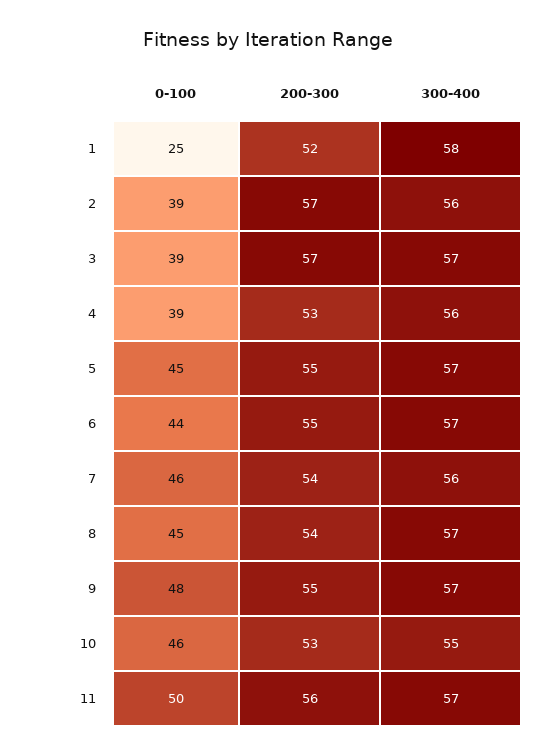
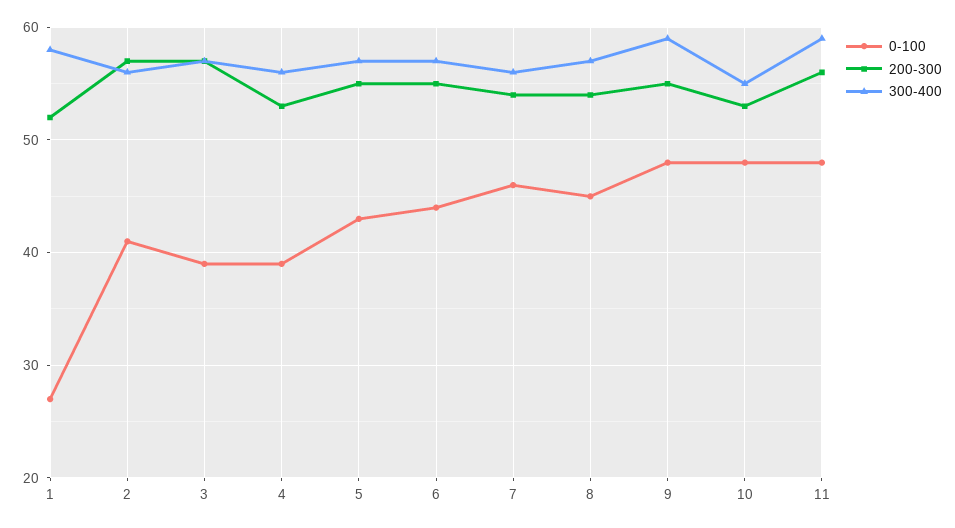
  {
    "0-100": {
-     "1": 25,
+     "1": 27,
-     "2": 39,
+     "2": 41,
      "3": 39,
      "4": 39,
-     "5": 45,
+     "5": 43,
      "6": 44,
      "7": 46,
      "8": 45,
      "9": 48,
-     "10": 46,
+     "10": 48,
-     "11": 50
+     "11": 48
    },
    "200-300": {
      "1": 52,
      "2": 57,
      "3": 57,
      "4": 53,
      "5": 55,
      "6": 55,
      "7": 54,
      "8": 54,
      "9": 55,
      "10": 53,
      "11": 56
    },
    "300-400": {
      "1": 58,
      "2": 56,
      "3": 57,
      "4": 56,
      "5": 57,
      "6": 57,
      "7": 56,
      "8": 57,
-     "9": 57,
+     "9": 59,
      "10": 55,
-     "11": 57
+     "11": 59
    }
  }

